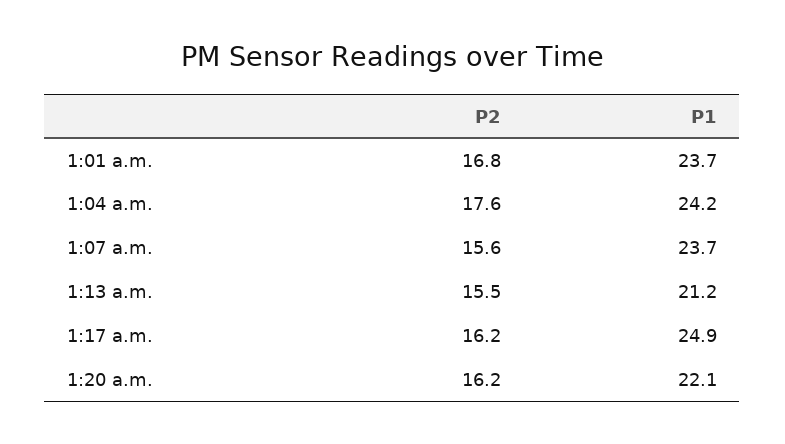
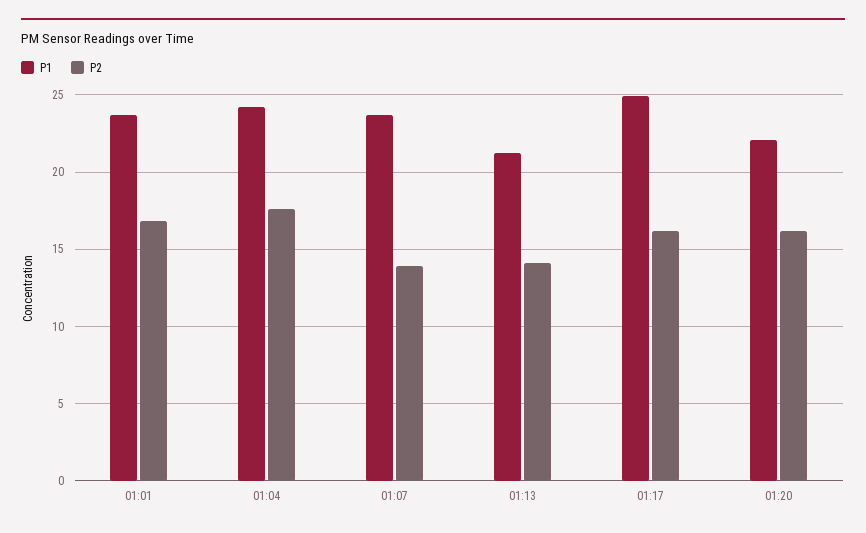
  {
    "P2": {
      "1:01 a.m.": 16.8,
      "1:04 a.m.": 17.6,
-     "1:07 a.m.": 15.6,
+     "1:07 a.m.": 14,
-     "1:13 a.m.": 15.5,
+     "1:13 a.m.": 14,
      "1:17 a.m.": 16.2,
      "1:20 a.m.": 16.2
    },
    "P1": {
      "1:01 a.m.": 23.7,
      "1:04 a.m.": 24.2,
      "1:07 a.m.": 23.7,
      "1:13 a.m.": 21.2,
      "1:17 a.m.": 24.9,
      "1:20 a.m.": 22.1
    }
  }

